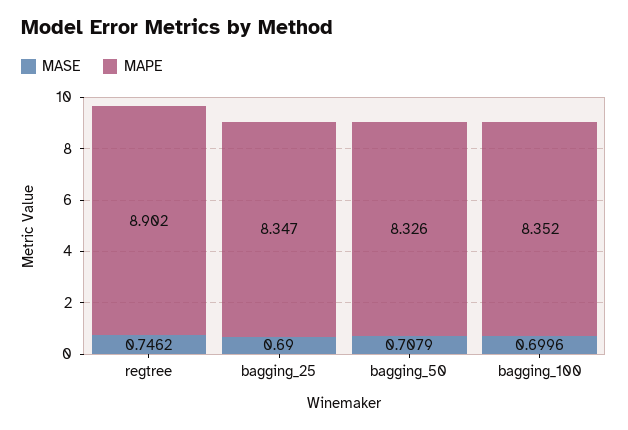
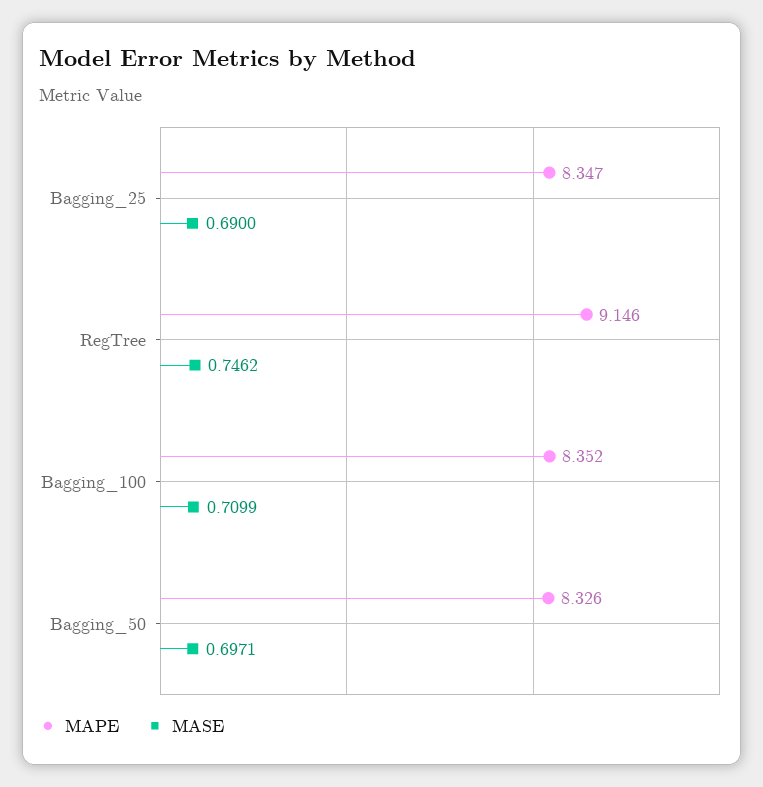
  {
    "MASE": {
      "regtree": 0.7462,
      "bagging_25": 0.69,
-     "bagging_50": 0.7079,
+     "bagging_50": 0.6971,
-     "bagging_100": 0.6996
+     "bagging_100": 0.7099
    },
    "MAPE": {
-     "regtree": 8.902,
+     "regtree": 9.146,
      "bagging_25": 8.347,
      "bagging_50": 8.326,
      "bagging_100": 8.352
    }
  }

